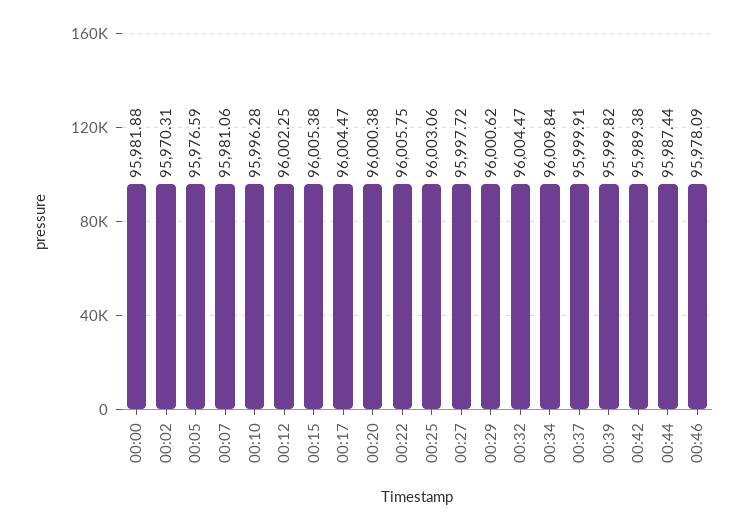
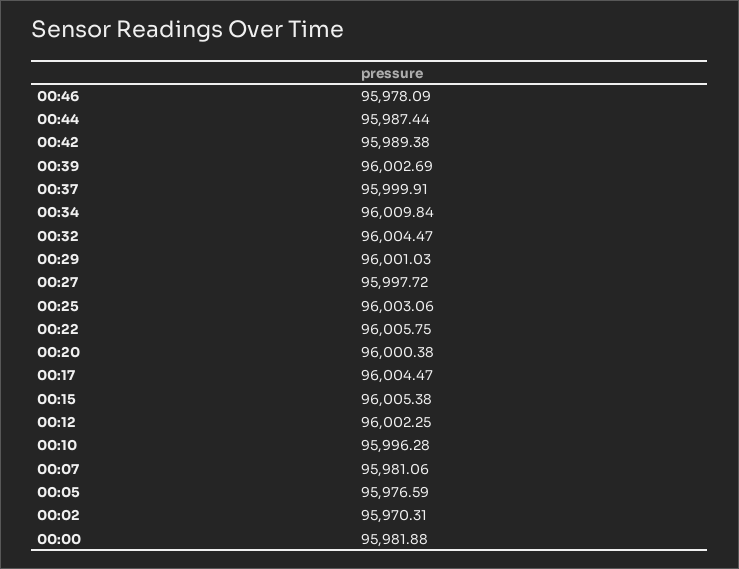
  {
    "00:00": 95981.88,
    "00:02": 95970.31,
    "00:05": 95976.59,
    "00:07": 95981.06,
    "00:10": 95996.28,
    "00:12": 96002.25,
    "00:15": 96005.38,
    "00:17": 96004.47,
    "00:20": 96000.38,
    "00:22": 96005.75,
    "00:25": 96003.06,
    "00:27": 95997.72,
-   "00:29": 96000.62,
+   "00:29": 96001.03,
    "00:32": 96004.47,
    "00:34": 96009.84,
    "00:37": 95999.91,
-   "00:39": 95999.82,
+   "00:39": 96002.69,
    "00:42": 95989.38,
    "00:44": 95987.44,
    "00:46": 95978.09
  }

